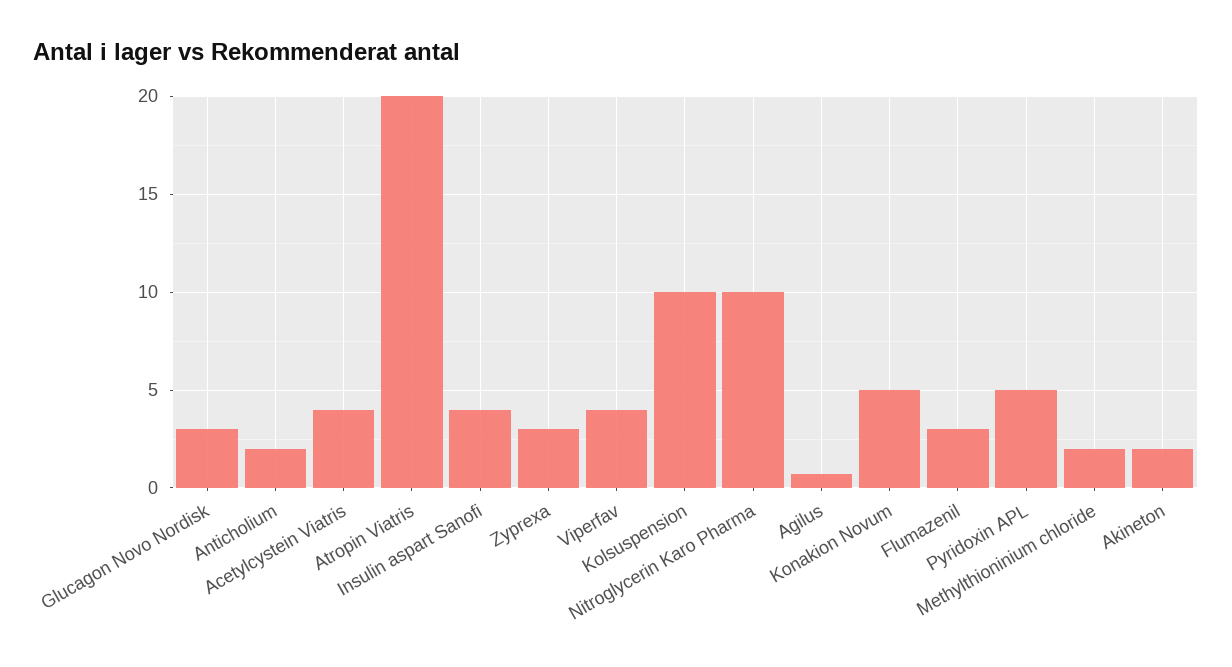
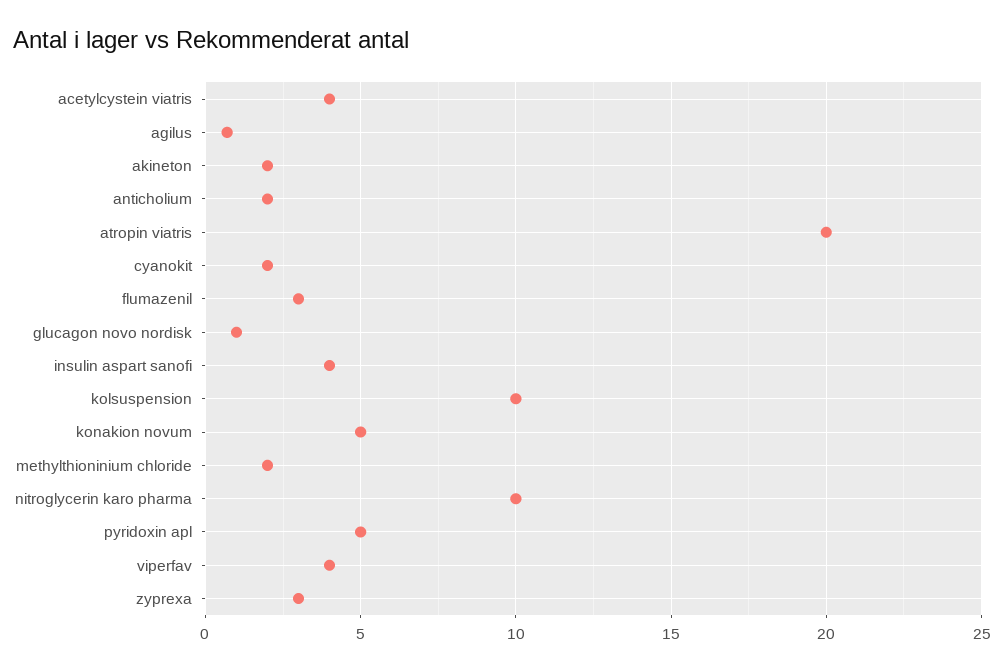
  {
-   "Glucagon Novo Nordisk": 3,
+   "Glucagon Novo Nordisk": 1,
    "Anticholium": 2,
    "Acetylcystein Viatris": 4,
    "Atropin Viatris": 20,
    "Insulin aspart Sanofi": 4,
    "Zyprexa": 3,
    "Viperfav": 4,
    "Kolsuspension": 10,
    "Nitroglycerin Karo Pharma": 10,
    "Agilus": 0.5,
    "Konakion Novum": 5,
    "Flumazenil": 3,
    "Pyridoxin APL": 5,
    "Methylthioninium chloride": 2,
-   "Akineton": 2
+   "Akineton": 2,
+   "cyanokit": 2
  }

